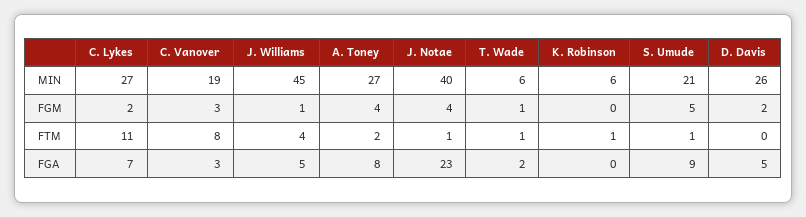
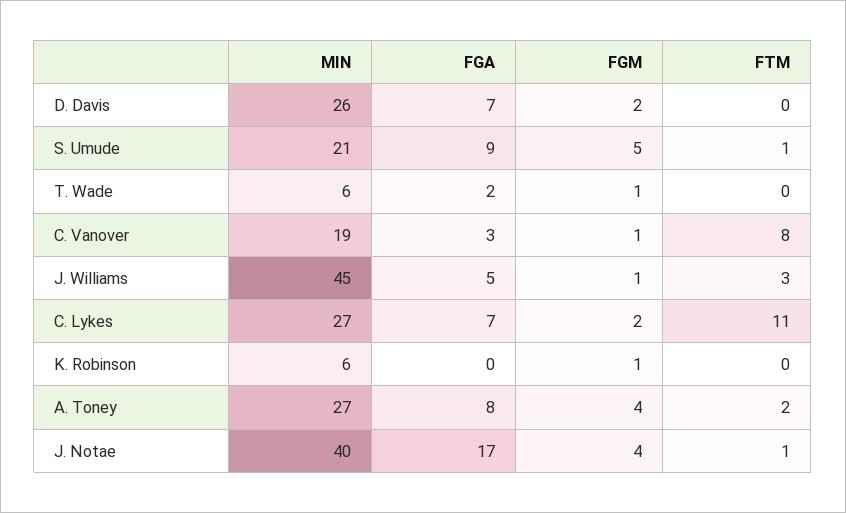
  {
    "C. Lykes": {
      "MIN": 27,
      "FGM": 2,
      "FTM": 11,
      "FGA": 7
    },
    "C. Vanover": {
      "MIN": 19,
-     "FGM": 3,
+     "FGM": 1,
      "FTM": 8,
      "FGA": 3
    },
    "J. Williams": {
      "MIN": 45,
      "FGM": 1,
-     "FTM": 4,
+     "FTM": 3,
      "FGA": 5
    },
    "A. Toney": {
      "MIN": 27,
      "FGM": 4,
      "FTM": 2,
      "FGA": 8
    },
    "J. Notae": {
      "MIN": 40,
      "FGM": 4,
      "FTM": 1,
-     "FGA": 23
+     "FGA": 17
    },
    "T. Wade": {
      "MIN": 6,
      "FGM": 1,
-     "FTM": 1,
+     "FTM": 0,
      "FGA": 2
    },
    "K. Robinson": {
      "MIN": 6,
-     "FGM": 0,
+     "FGM": 1,
-     "FTM": 1,
+     "FTM": 0,
      "FGA": 0
    },
    "S. Umude": {
      "MIN": 21,
      "FGM": 5,
      "FTM": 1,
      "FGA": 9
    },
    "D. Davis": {
      "MIN": 26,
      "FGM": 2,
      "FTM": 0,
-     "FGA": 5
+     "FGA": 7
    }
  }

